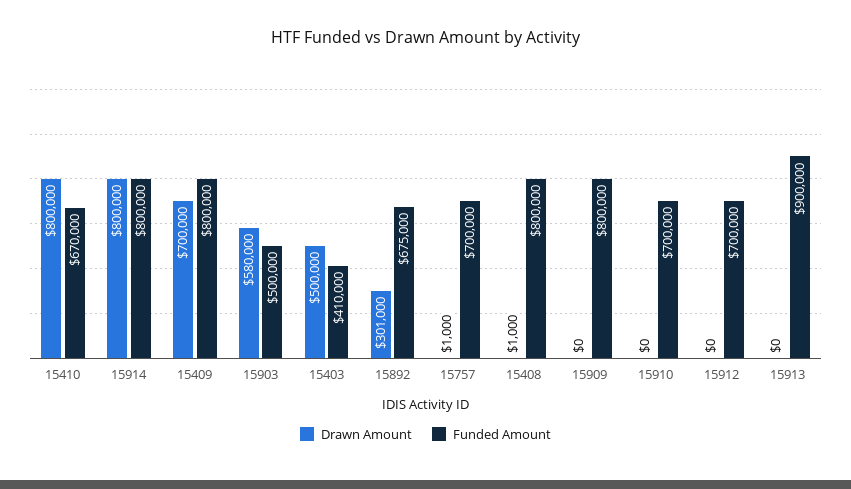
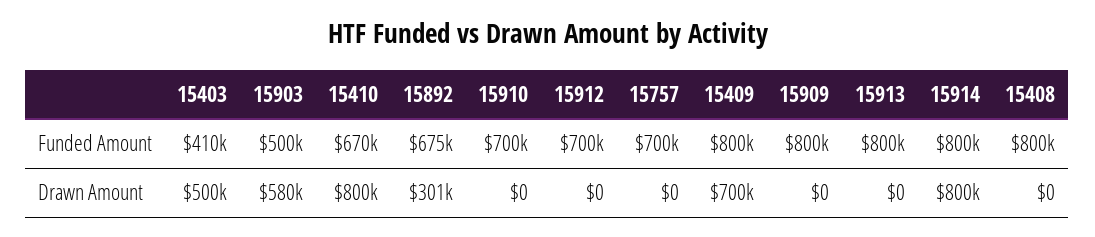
  {
    "Drawn Amount": {
      "15410": 800000,
      "15914": 800000,
      "15409": 700000,
      "15903": 580000,
      "15403": 500000,
      "15892": 301000,
-     "15757": 1000,
+     "15757": 0,
-     "15408": 1000,
+     "15408": 0,
      "15909": 0,
      "15910": 0,
      "15912": 0,
      "15913": 0
    },
    "Funded Amount": {
      "15410": 670000,
      "15914": 800000,
      "15409": 800000,
      "15903": 500000,
      "15403": 410000,
      "15892": 675000,
      "15757": 700000,
      "15408": 800000,
      "15909": 800000,
      "15910": 700000,
      "15912": 700000,
-     "15913": 900000
+     "15913": 800000
    }
  }

